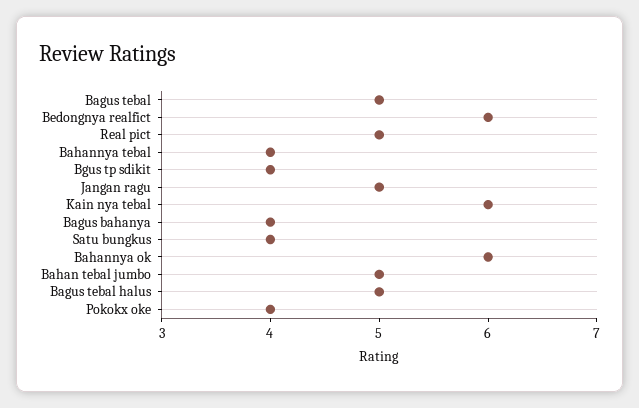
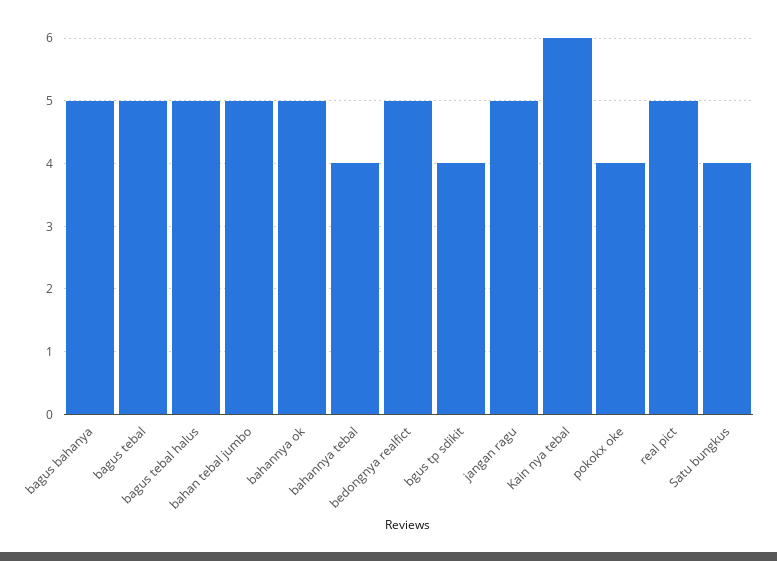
  {
    "Bagus tebal": 5,
-   "Bedongnya realfict": 6,
+   "Bedongnya realfict": 5,
    "Real pict": 5,
    "Bahannya tebal": 4,
    "Bgus tp sdikit": 4,
    "Jangan ragu": 5,
    "Kain nya tebal": 6,
-   "Bagus bahanya": 4,
+   "Bagus bahanya": 5,
    "Satu bungkus": 4,
-   "Bahannya ok": 6,
+   "Bahannya ok": 5,
    "Bahan tebal jumbo": 5,
    "Bagus tebal halus": 5,
    "Pokokx oke": 4
  }

